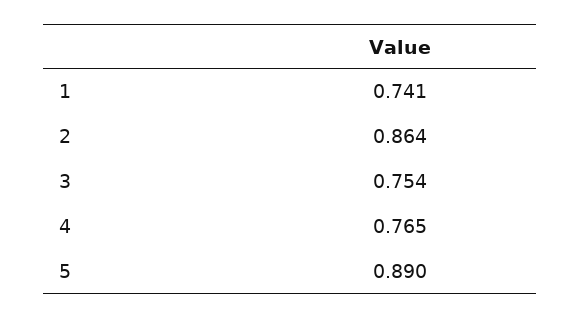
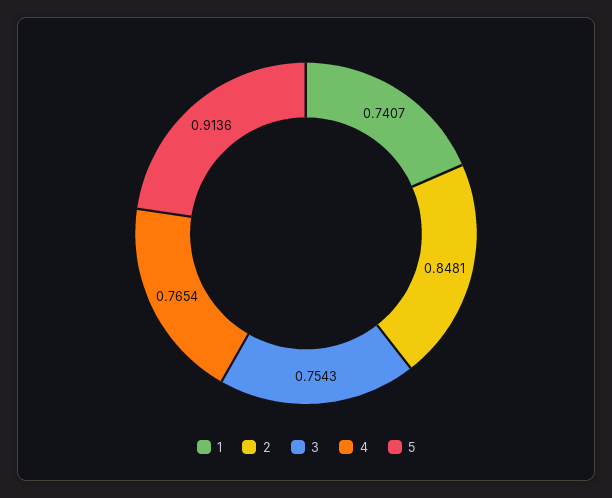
  {
    "1": 0.7407,
-   "2": 0.864,
+   "2": 0.8481,
    "3": 0.7543,
    "4": 0.7654,
-   "5": 0.89
+   "5": 0.9136
  }

